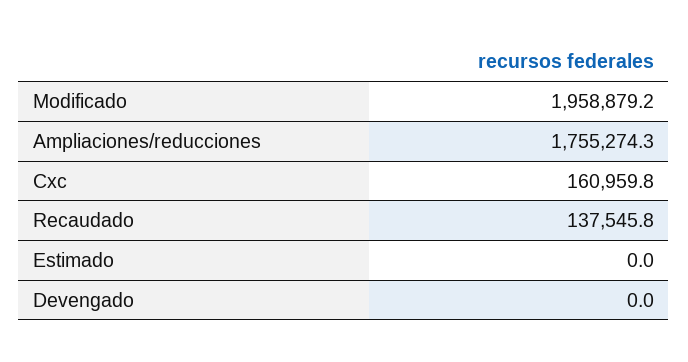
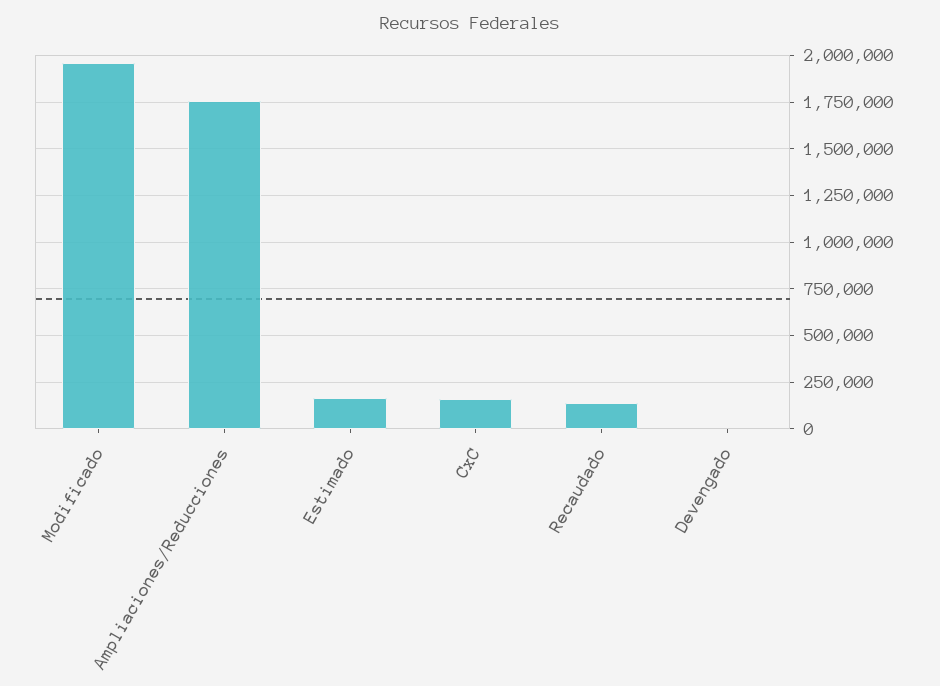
  {
    "Modificado": 1958879.2,
    "Ampliaciones/reducciones": 1755274.3,
    "Cxc": 160959.8,
    "Recaudado": 137545.8,
-   "Estimado": 0,
+   "Estimado": 150000,
    "Devengado": 0
  }

